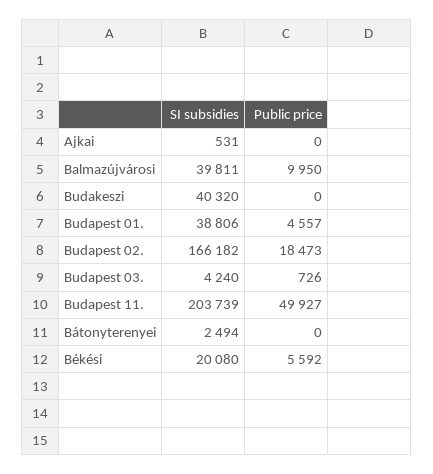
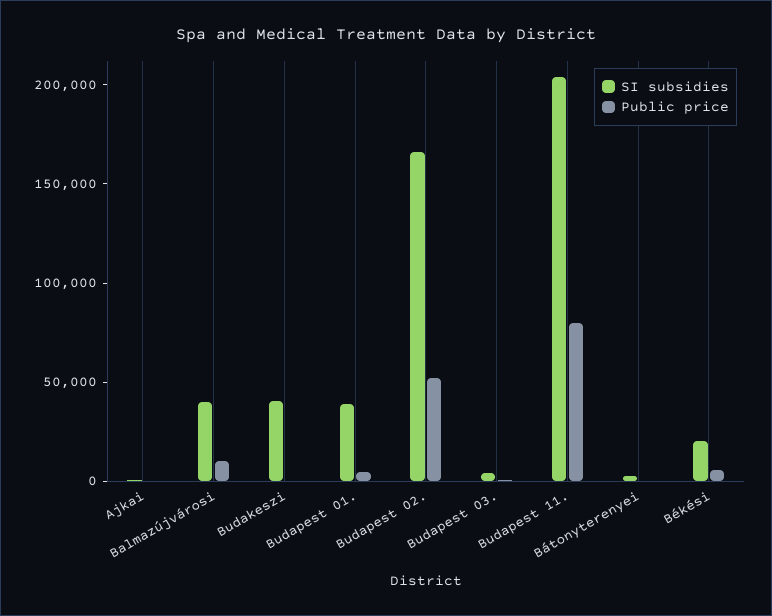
  {
    "SI subsidies": {
      "Ajkai": 531,
      "Balmazújvárosi": 39811,
      "Budakeszi": 40320,
      "Budapest 01.": 38806,
      "Budapest 02.": 166182,
      "Budapest 03.": 4240,
      "Budapest 11.": 203739,
      "Bátonyterenyei": 2494,
      "Békési": 20080
    },
    "Public price": {
      "Ajkai": 0,
      "Balmazújvárosi": 9950,
      "Budakeszi": 0,
      "Budapest 01.": 4557,
-     "Budapest 02.": 18473,
+     "Budapest 02.": 50000,
      "Budapest 03.": 726,
-     "Budapest 11.": 49927,
+     "Budapest 11.": 80000,
      "Bátonyterenyei": 0,
      "Békési": 5592
    }
  }

